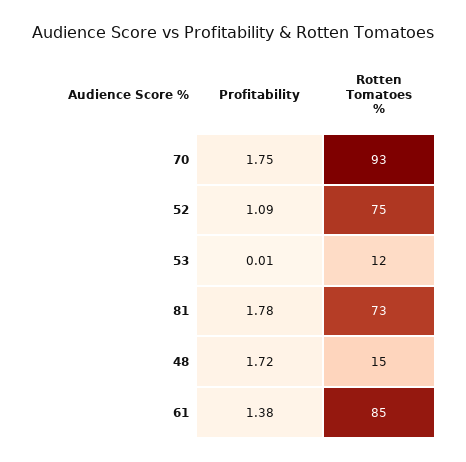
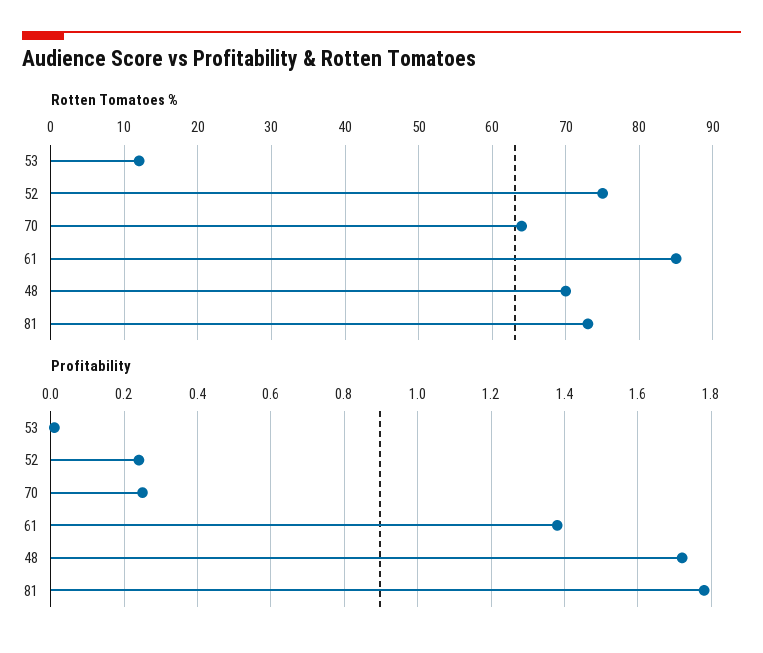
  {
    "Profitability": {
-     "70": 1.75,
+     "70": 0.25,
-     "52": 1.09,
+     "52": 0.25,
      "53": 0.01,
      "81": 1.78,
      "48": 1.72,
      "61": 1.38
    },
    "Rotten Tomatoes %": {
-     "70": 93,
+     "70": 64,
      "52": 75,
      "53": 12,
      "81": 73,
-     "48": 15,
+     "48": 70,
      "61": 85
    }
  }

